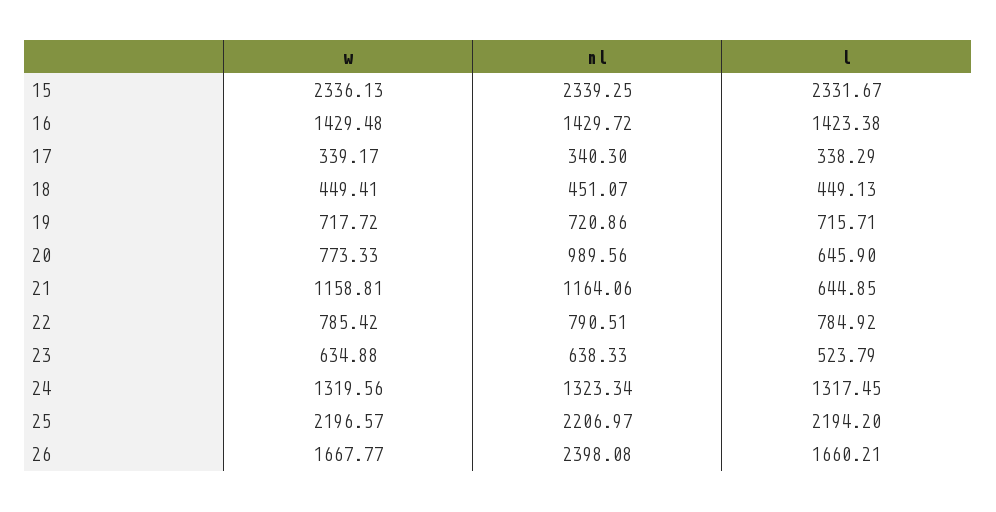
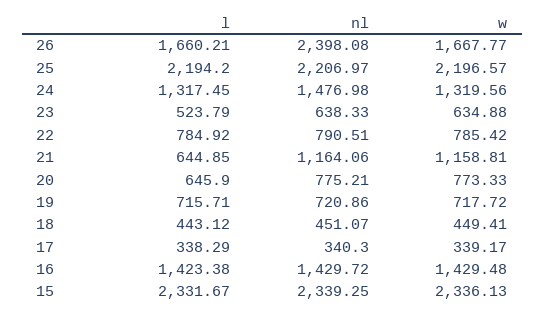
  {
    "w": {
      "15": 2336.13,
      "16": 1429.48,
      "17": 339.17,
      "18": 449.41,
      "19": 717.72,
      "20": 773.33,
      "21": 1158.81,
      "22": 785.42,
      "23": 634.88,
      "24": 1319.56,
      "25": 2196.57,
      "26": 1667.77
    },
    "nl": {
      "15": 2339.25,
      "16": 1429.72,
      "17": 340.3,
      "18": 451.07,
      "19": 720.86,
-     "20": 989.56,
+     "20": 775.21,
      "21": 1164.06,
      "22": 790.51,
      "23": 638.33,
-     "24": 1323.34,
+     "24": 1476.98,
      "25": 2206.97,
      "26": 2398.08
    },
    "l": {
      "15": 2331.67,
      "16": 1423.38,
      "17": 338.29,
-     "18": 449.13,
+     "18": 443.12,
      "19": 715.71,
      "20": 645.9,
      "21": 644.85,
      "22": 784.92,
      "23": 523.79,
      "24": 1317.45,
      "25": 2194.2,
      "26": 1660.21
    }
  }

